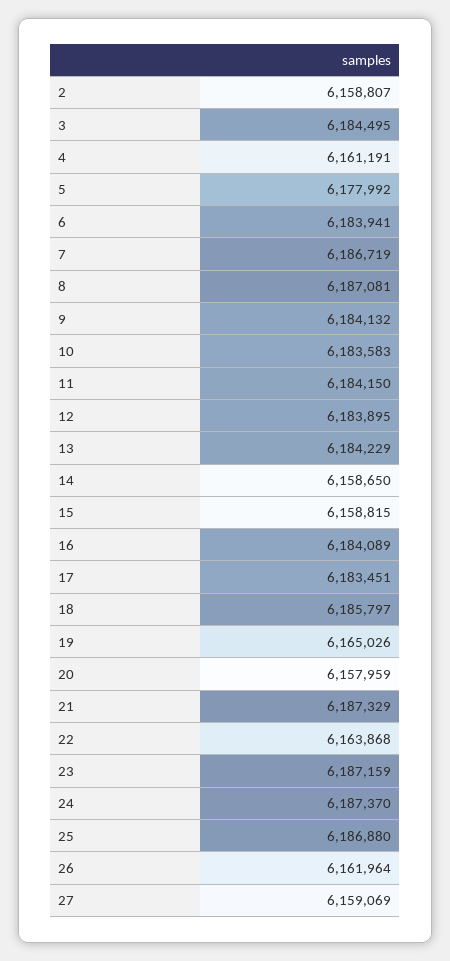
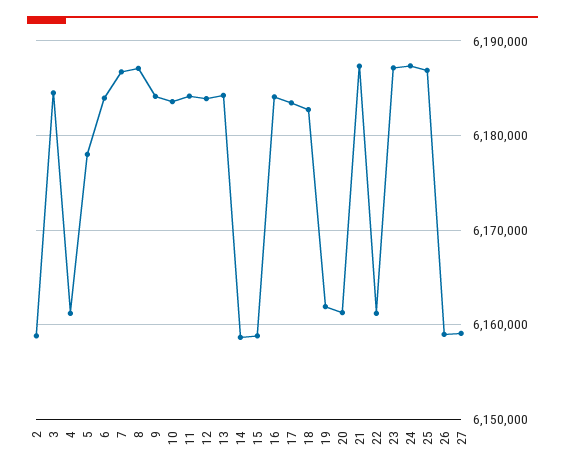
  {
    "2": 6158807,
    "3": 6184495,
    "4": 6161191,
    "5": 6177992,
    "6": 6183941,
    "7": 6186719,
    "8": 6187081,
    "9": 6184132,
    "10": 6183583,
    "11": 6184150,
    "12": 6183895,
    "13": 6184229,
    "14": 6158650,
    "15": 6158815,
    "16": 6184089,
    "17": 6183451,
-   "18": 6185797,
+   "18": 6183000,
-   "19": 6165026,
+   "19": 6162000,
-   "20": 6157959,
+   "20": 6161000,
    "21": 6187329,
-   "22": 6163868,
+   "22": 6161000,
    "23": 6187159,
    "24": 6187370,
    "25": 6186880,
-   "26": 6161964,
+   "26": 6159000,
    "27": 6159069
  }

